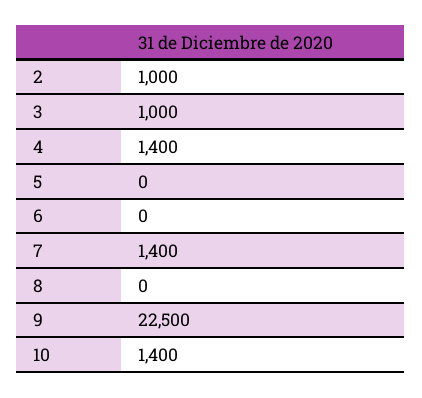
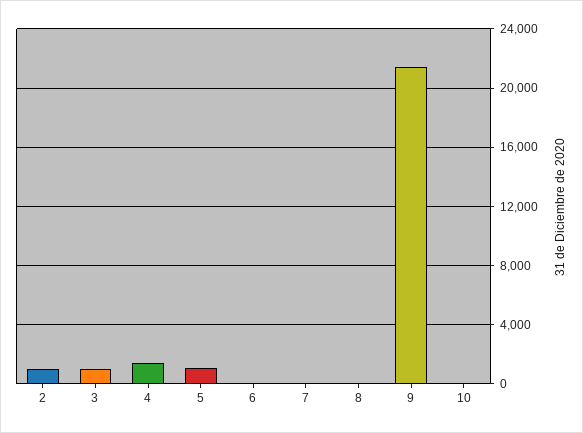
  {
    "2": 1000,
    "3": 1000,
    "4": 1400,
-   "5": 0,
+   "5": 1000,
    "6": 0,
-   "7": 1400,
+   "7": 0,
    "8": 0,
-   "9": 22500,
+   "9": 21500,
-   "10": 1400
+   "10": 0
  }

